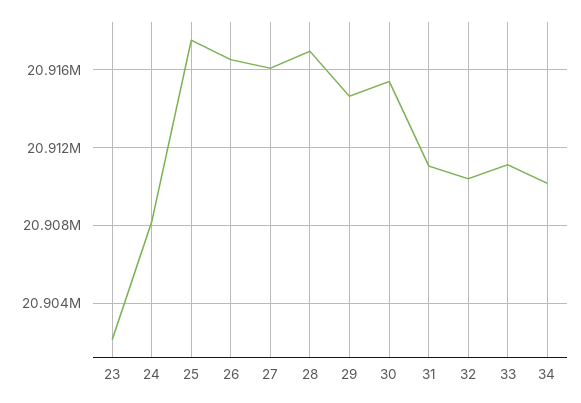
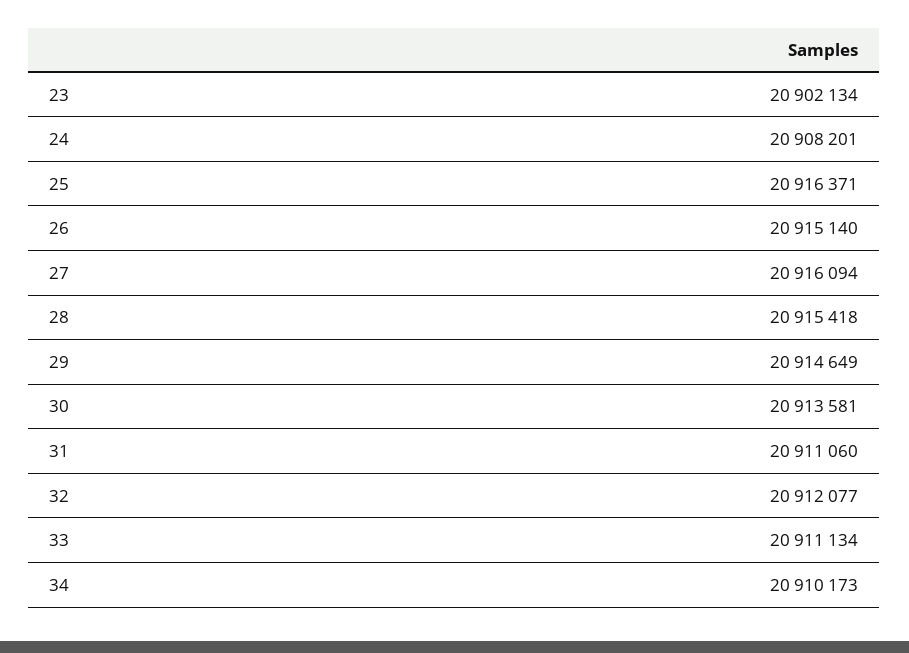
  {
    "23": 20902134,
    "24": 20908201,
-   "25": 20917500,
+   "25": 20916371,
-   "26": 20916500,
+   "26": 20915140,
    "27": 20916094,
-   "28": 20917000,
+   "28": 20915418,
    "29": 20914649,
-   "30": 20915500,
+   "30": 20913581,
    "31": 20911060,
-   "32": 20910500,
+   "32": 20912077,
    "33": 20911134,
    "34": 20910173
  }

